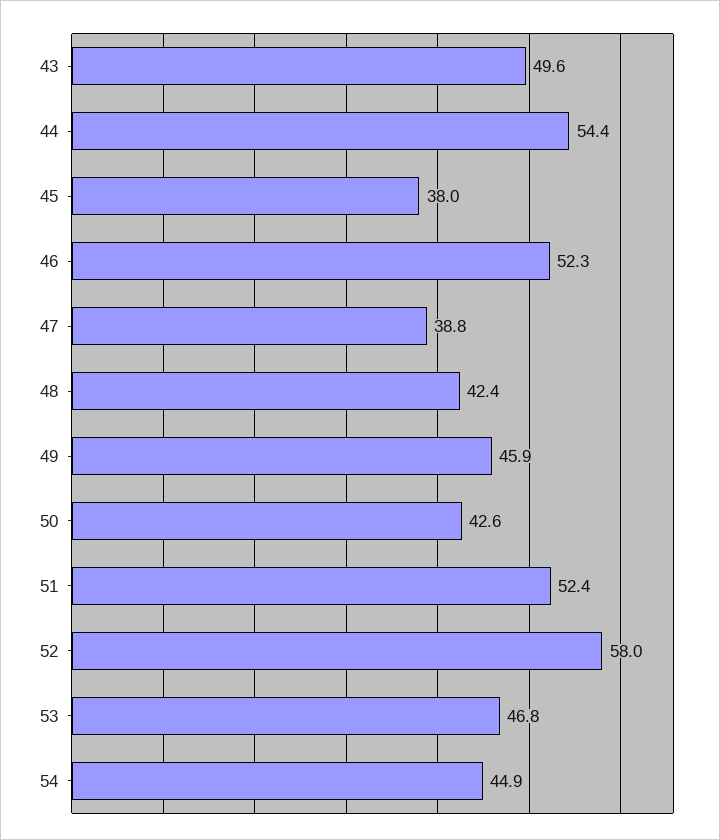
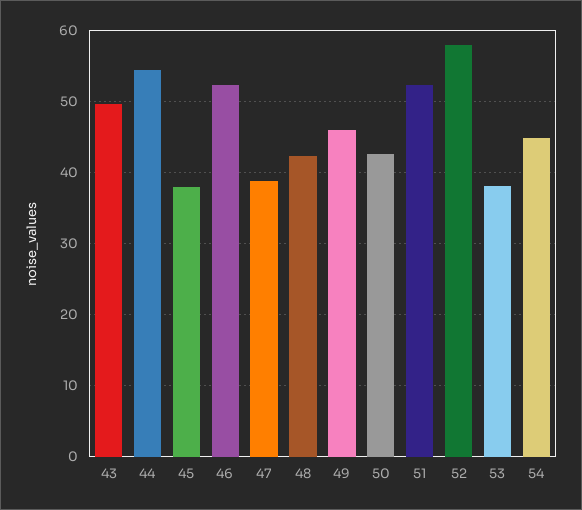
  {
    "43": 49.6,
    "44": 54.4,
    "45": 38,
    "46": 52.3,
    "47": 38.8,
    "48": 42.4,
    "49": 45.9,
    "50": 42.6,
    "51": 52.4,
    "52": 58,
-   "53": 46.8,
+   "53": 38,
    "54": 44.9
  }

